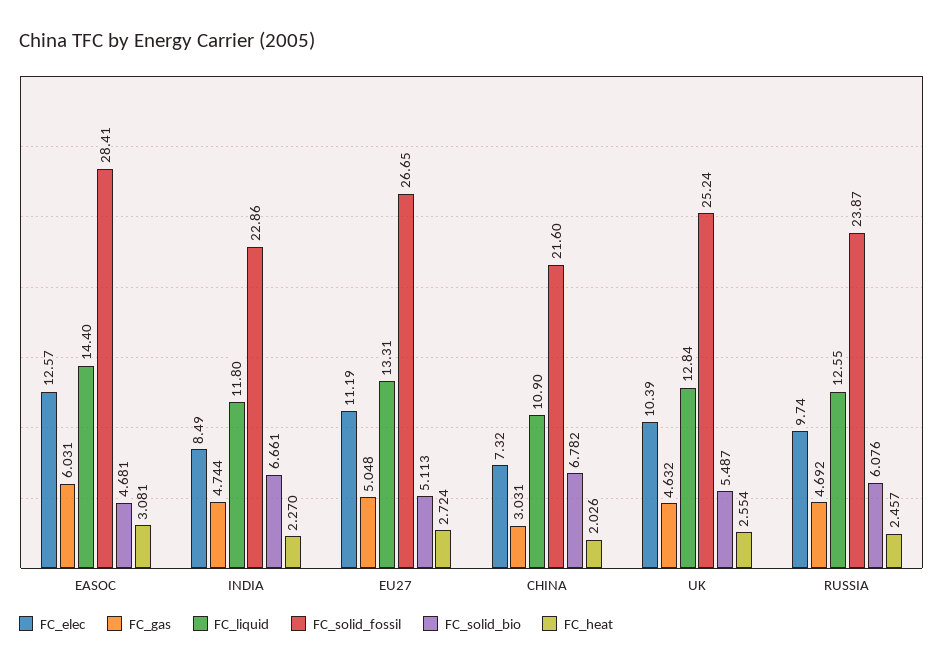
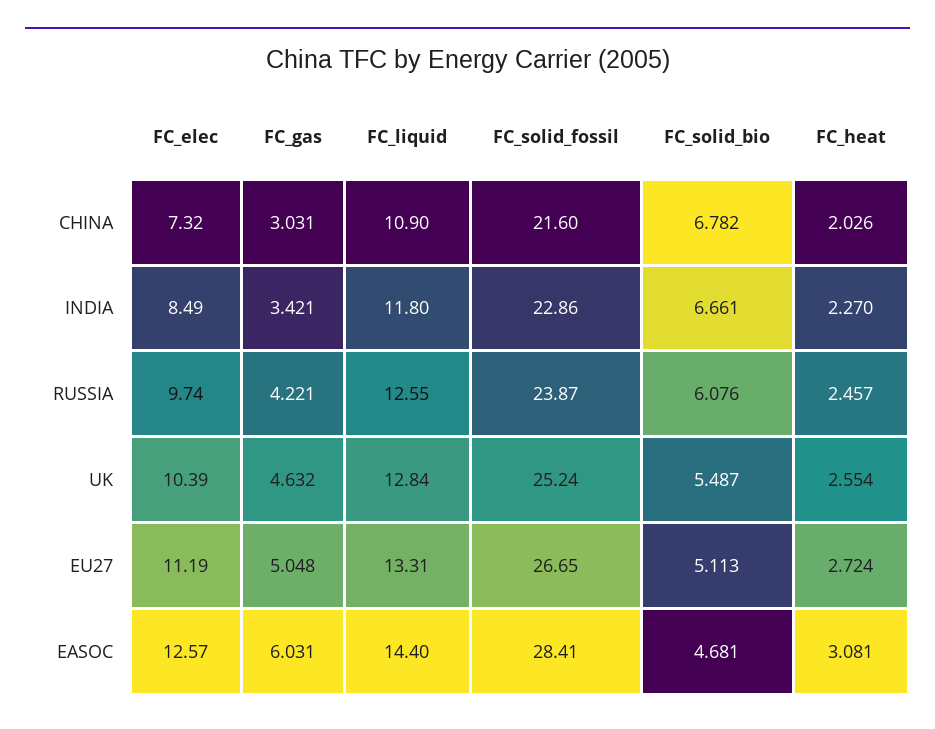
  {
    "FC_elec": {
      "EASOC": 12.57,
      "INDIA": 8.49,
      "EU27": 11.19,
      "CHINA": 7.32,
      "UK": 10.39,
      "RUSSIA": 9.74
    },
    "FC_gas": {
      "EASOC": 6.031,
-     "INDIA": 4.744,
+     "INDIA": 3.421,
      "EU27": 5.048,
      "CHINA": 3.031,
      "UK": 4.632,
-     "RUSSIA": 4.692
+     "RUSSIA": 4.221
    },
    "FC_liquid": {
      "EASOC": 14.4,
      "INDIA": 11.8,
      "EU27": 13.31,
      "CHINA": 10.9,
      "UK": 12.84,
      "RUSSIA": 12.55
    },
    "FC_solid_fossil": {
      "EASOC": 28.41,
      "INDIA": 22.86,
      "EU27": 26.65,
      "CHINA": 21.6,
      "UK": 25.24,
      "RUSSIA": 23.87
    },
    "FC_solid_bio": {
      "EASOC": 4.681,
      "INDIA": 6.661,
      "EU27": 5.113,
      "CHINA": 6.782,
      "UK": 5.487,
      "RUSSIA": 6.076
    },
    "FC_heat": {
      "EASOC": 3.081,
      "INDIA": 2.27,
      "EU27": 2.724,
      "CHINA": 2.026,
      "UK": 2.554,
      "RUSSIA": 2.457
    }
  }

